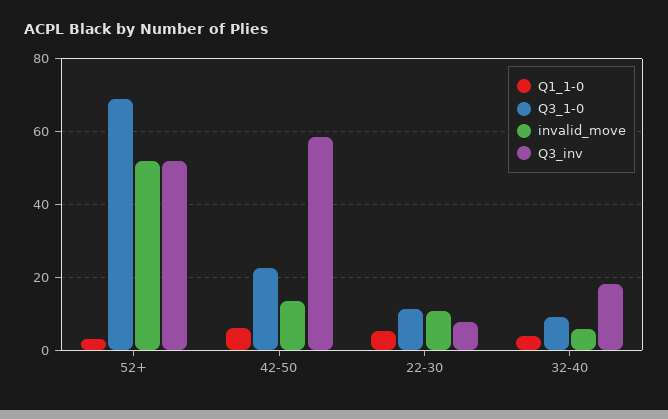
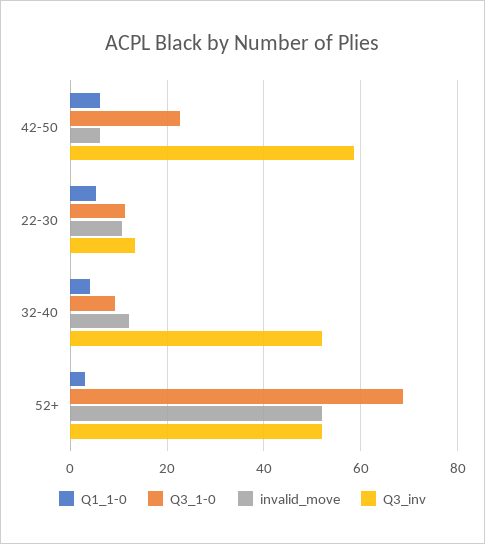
  {
    "Q1_1-0": {
      "52+": 4,
      "42-50": 6,
      "22-30": 6,
      "32-40": 4
    },
    "Q3_1-0": {
      "52+": 68,
      "42-50": 22,
      "22-30": 12,
      "32-40": 10
    },
    "invalid_move": {
      "52+": 52,
-     "42-50": 14,
+     "42-50": 6,
      "22-30": 10,
-     "32-40": 6
+     "32-40": 12
    },
    "Q3_inv": {
      "52+": 52,
      "42-50": 58,
-     "22-30": 8,
+     "22-30": 14,
-     "32-40": 18
+     "32-40": 52
    }
  }

